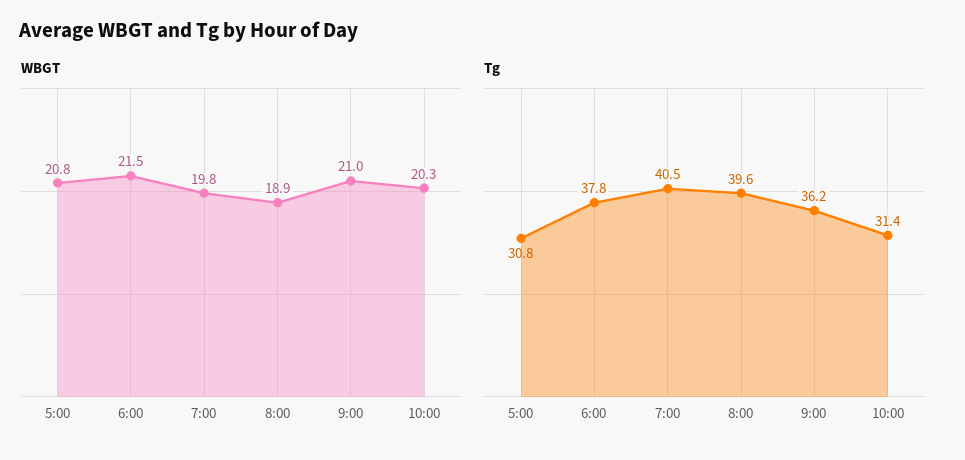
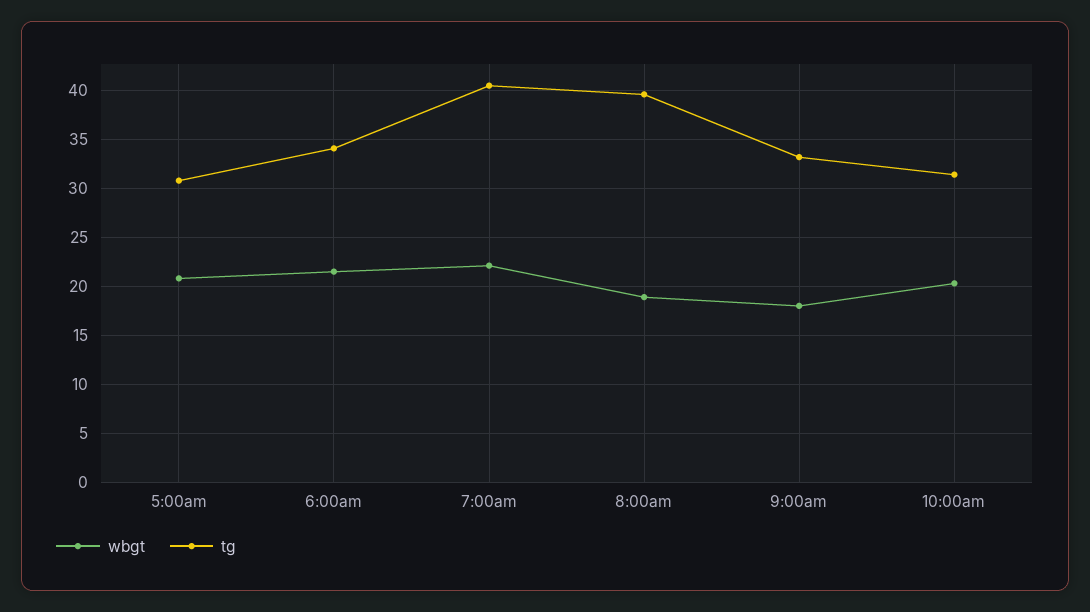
  {
    "WBGT": {
      "5:00": 20.8,
      "6:00": 21.5,
-     "7:00": 19.8,
+     "7:00": 22,
      "8:00": 18.9,
-     "9:00": 21,
+     "9:00": 18,
      "10:00": 20.3
    },
    "Tg": {
      "5:00": 30.8,
-     "6:00": 37.8,
+     "6:00": 34,
      "7:00": 40.5,
      "8:00": 39.6,
-     "9:00": 36.2,
+     "9:00": 33,
      "10:00": 31.4
    }
  }

